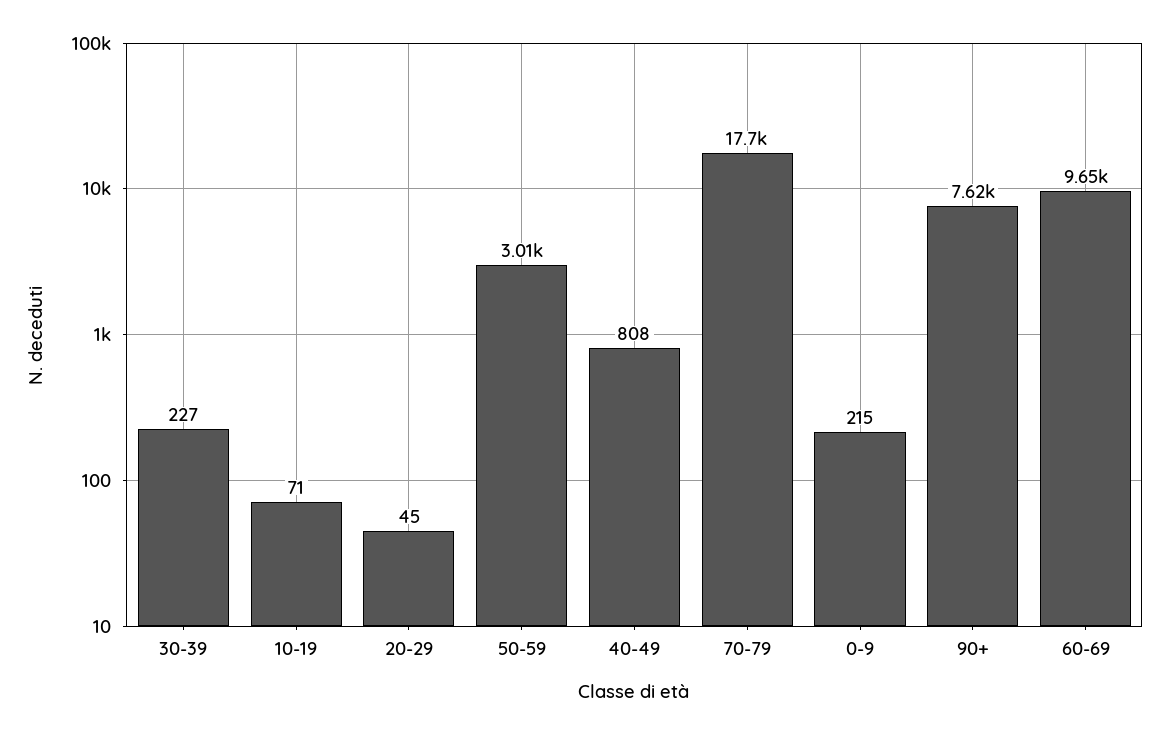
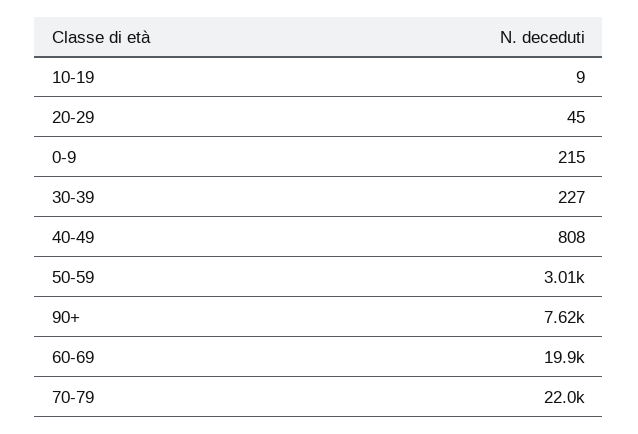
  {
    "30-39": 227,
-   "10-19": 71,
+   "10-19": 9,
    "20-29": 45,
    "50-59": 3010,
    "40-49": 808,
-   "70-79": 17700,
+   "70-79": 22000,
    "0-9": 215,
    "90+": 7620,
-   "60-69": 9650
+   "60-69": 19900
  }

